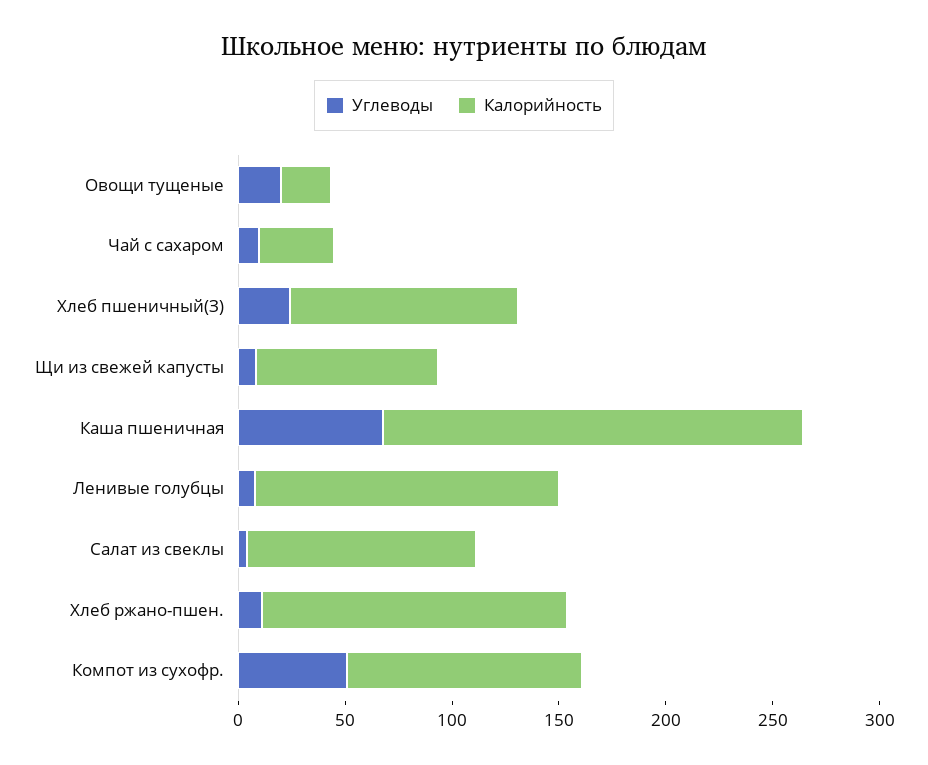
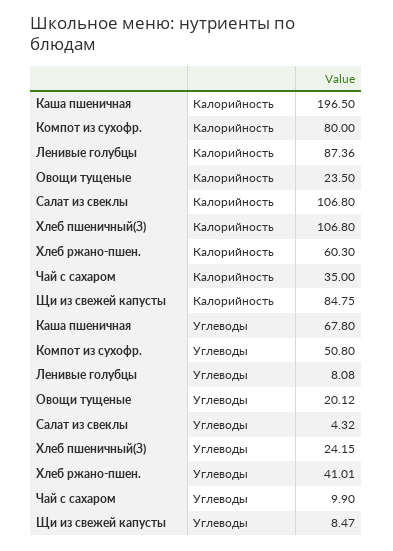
  {
    "Углеводы": {
      "Овощи тущеные": 20.12,
      "Чай с сахаром": 9.9,
      "Хлеб пшеничный(З)": 24.15,
      "Щи из свежей капусты": 8.47,
      "Каша пшеничная": 67.8,
      "Ленивые голубцы": 8.08,
      "Салат из свеклы": 4.32,
-     "Хлеб ржано-пшен.": 10,
+     "Хлеб ржано-пшен.": 41.01,
      "Компот из сухофр.": 50.8
    },
    "Калорийность": {
      "Овощи тущеные": 23.5,
      "Чай с сахаром": 35,
      "Хлеб пшеничный(З)": 106.8,
      "Щи из свежей капусты": 84.75,
      "Каша пшеничная": 196.5,
-     "Ленивые голубцы": 140,
+     "Ленивые голубцы": 87.36,
      "Салат из свеклы": 106.8,
-     "Хлеб ржано-пшен.": 140,
+     "Хлеб ржано-пшен.": 60.3,
-     "Компот из сухофр.": 110
+     "Компот из сухофр.": 80
    }
  }

